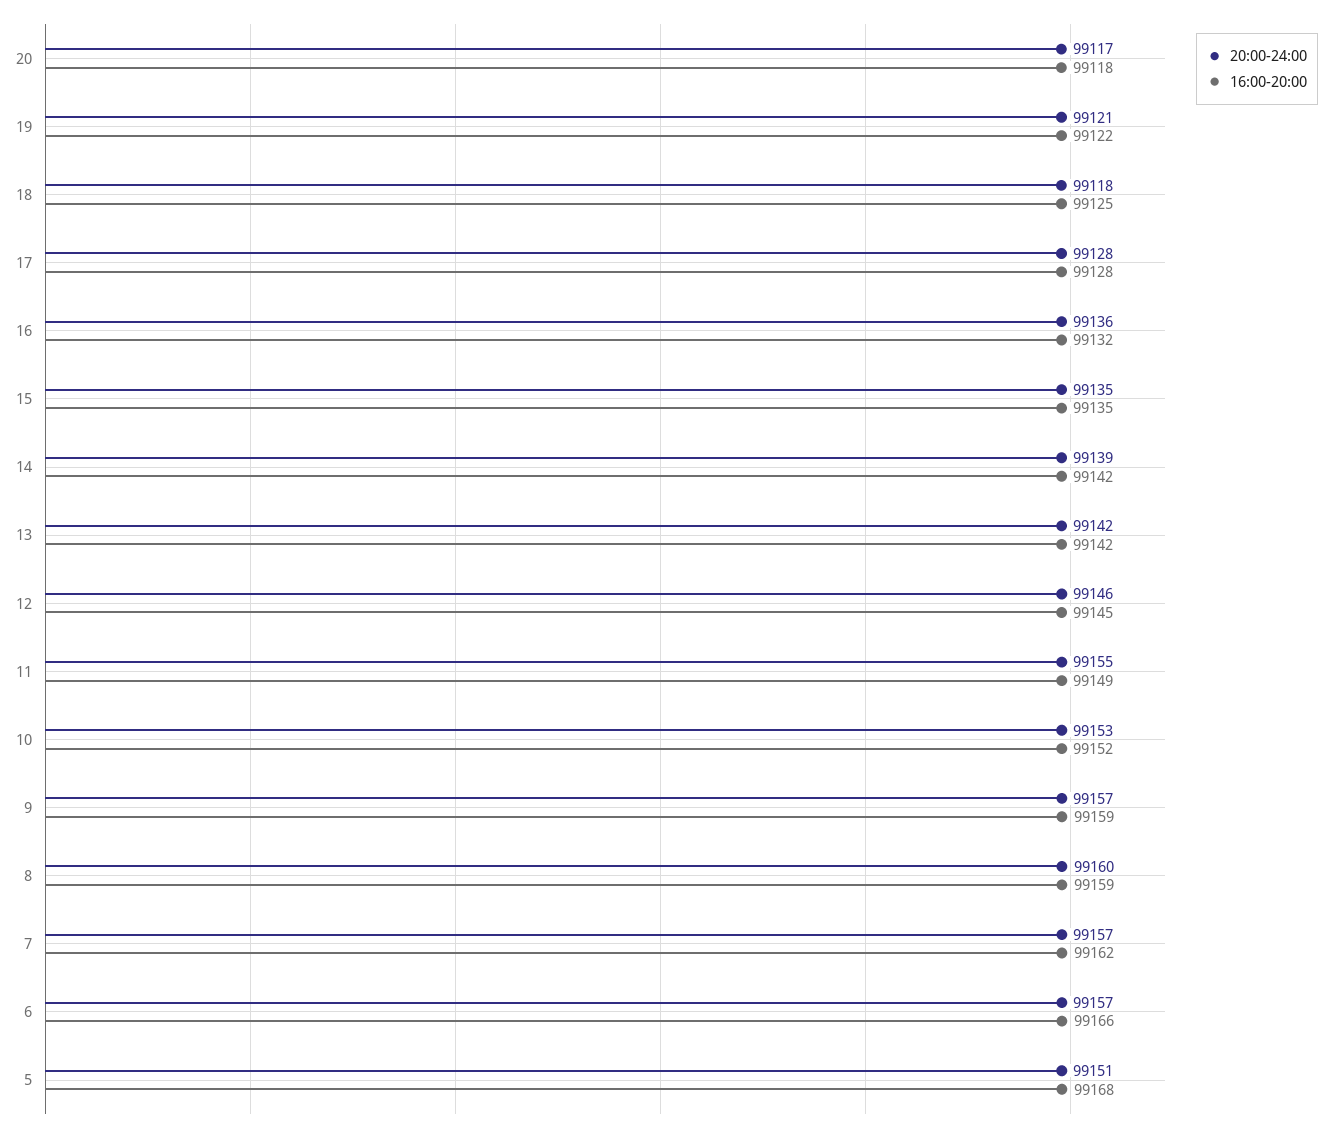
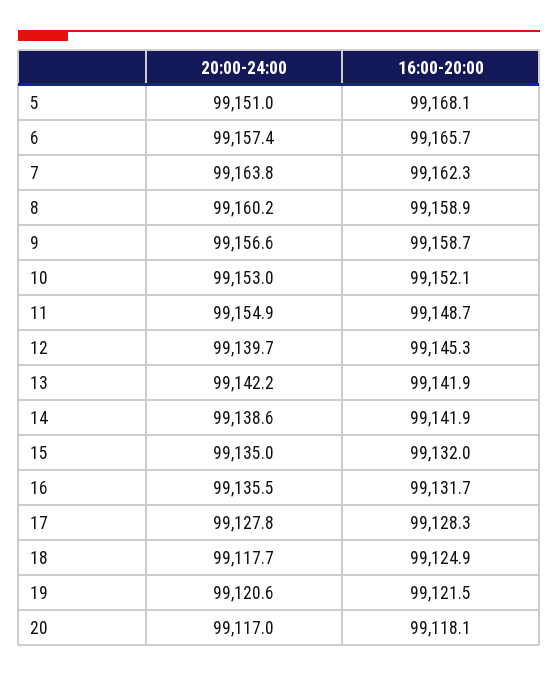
  {
    "20:00-24:00": {
      "20": 99117,
      "19": 99120.6,
      "18": 99117.7,
      "17": 99127.8,
      "16": 99135.5,
      "15": 99135,
      "14": 99138.6,
      "13": 99142.2,
-     "12": 99146,
+     "12": 99139.7,
      "11": 99154.9,
      "10": 99153,
      "9": 99156.6,
      "8": 99160.2,
-     "7": 99157,
+     "7": 99163.8,
      "6": 99157.4,
      "5": 99151
    },
    "16:00-20:00": {
      "20": 99118.1,
      "19": 99121.5,
      "18": 99124.9,
      "17": 99128.3,
      "16": 99131.7,
-     "15": 99135,
+     "15": 99132,
      "14": 99141.9,
      "13": 99141.9,
      "12": 99145.3,
      "11": 99148.7,
      "10": 99152.1,
      "9": 99158.7,
      "8": 99158.9,
      "7": 99162.3,
      "6": 99165.7,
      "5": 99168.1
    }
  }

